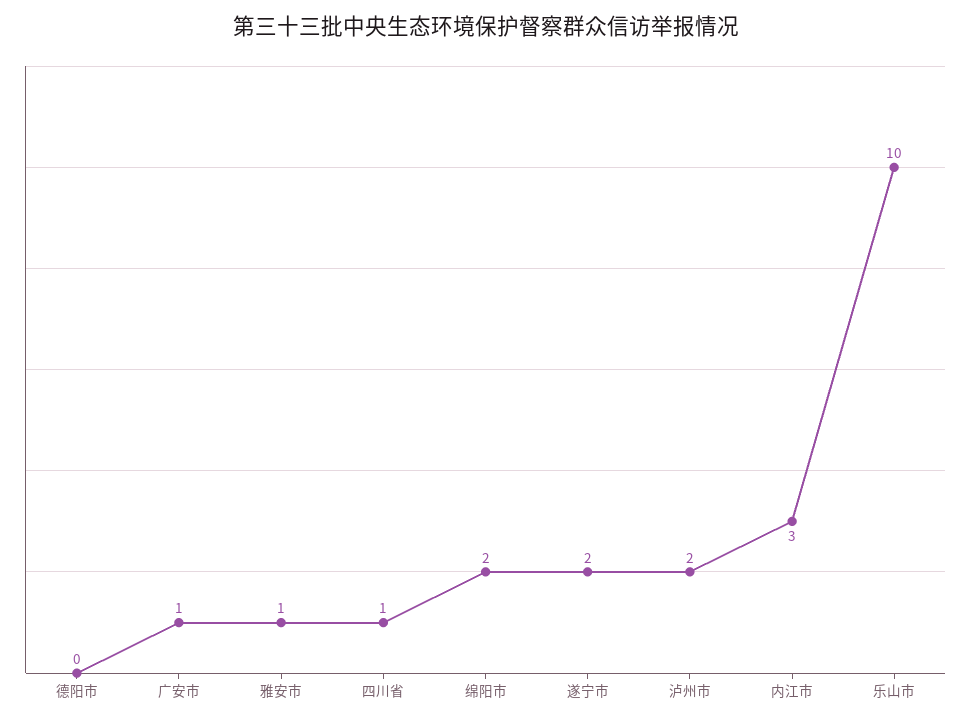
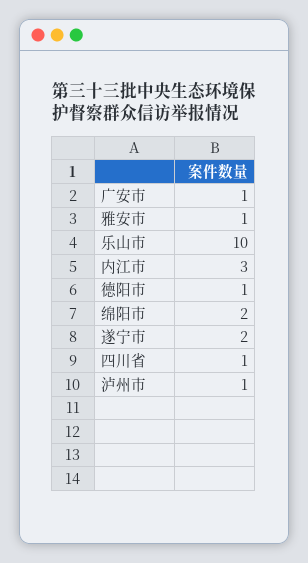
  {
-   "德阳市": 0,
+   "德阳市": 1,
    "广安市": 1,
    "雅安市": 1,
    "四川省": 1,
    "绵阳市": 2,
    "遂宁市": 2,
-   "泸州市": 2,
+   "泸州市": 1,
    "内江市": 3,
    "乐山市": 10
  }

